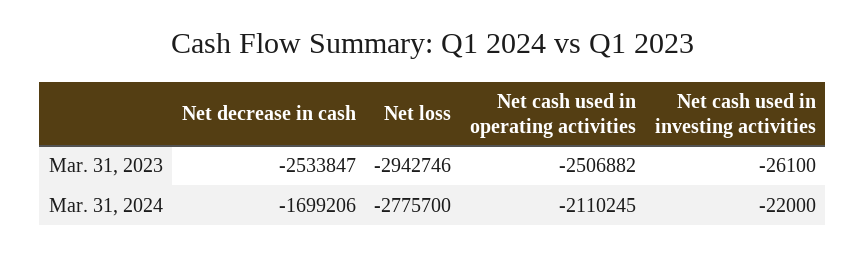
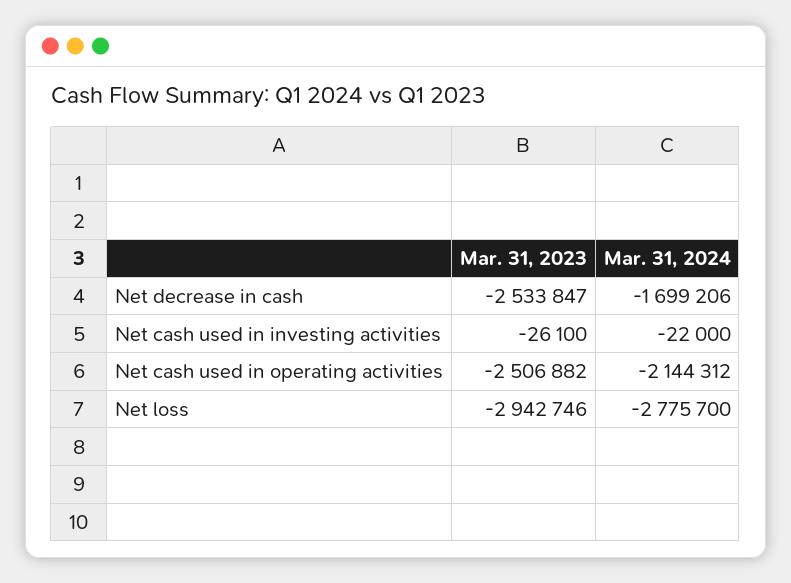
  {
    "Net decrease in cash": {
      "Mar. 31, 2023": -2533847,
      "Mar. 31, 2024": -1699206
    },
    "Net loss": {
      "Mar. 31, 2023": -2942746,
      "Mar. 31, 2024": -2775700
    },
    "Net cash used in operating activities": {
      "Mar. 31, 2023": -2506882,
-     "Mar. 31, 2024": -2110245
+     "Mar. 31, 2024": -2144312
    },
    "Net cash used in investing activities": {
      "Mar. 31, 2023": -26100,
      "Mar. 31, 2024": -22000
    }
  }

